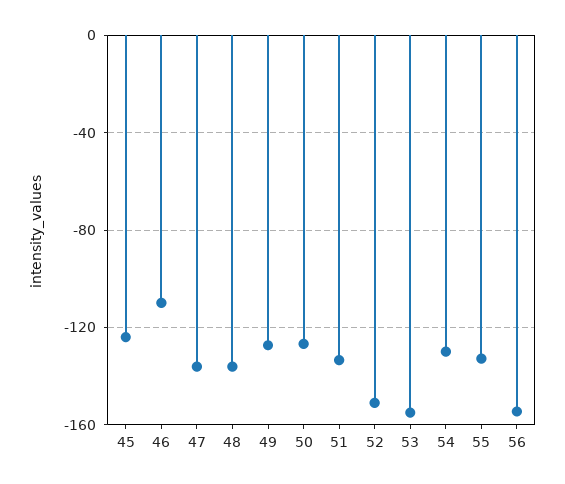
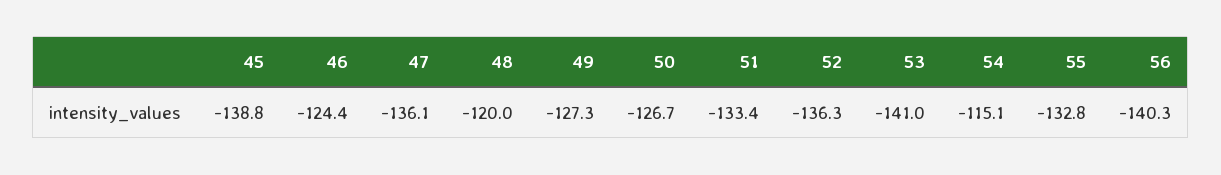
  {
-   "45": -125,
+   "45": -138.8,
-   "46": -110,
+   "46": -124.4,
    "47": -136.1,
-   "48": -135,
+   "48": -120,
    "49": -127.3,
    "50": -126.7,
    "51": -133.4,
-   "52": -150,
+   "52": -136.3,
-   "53": -155,
+   "53": -141,
-   "54": -130,
+   "54": -115.1,
    "55": -132.8,
-   "56": -155
+   "56": -140.3
  }

